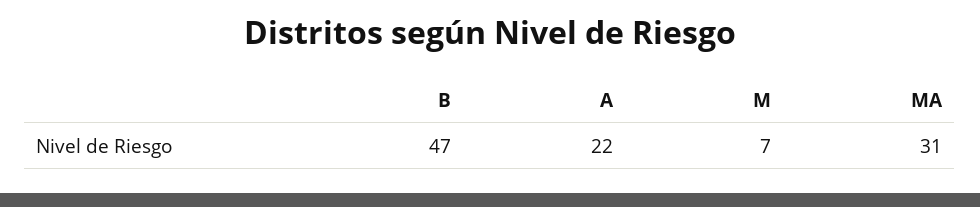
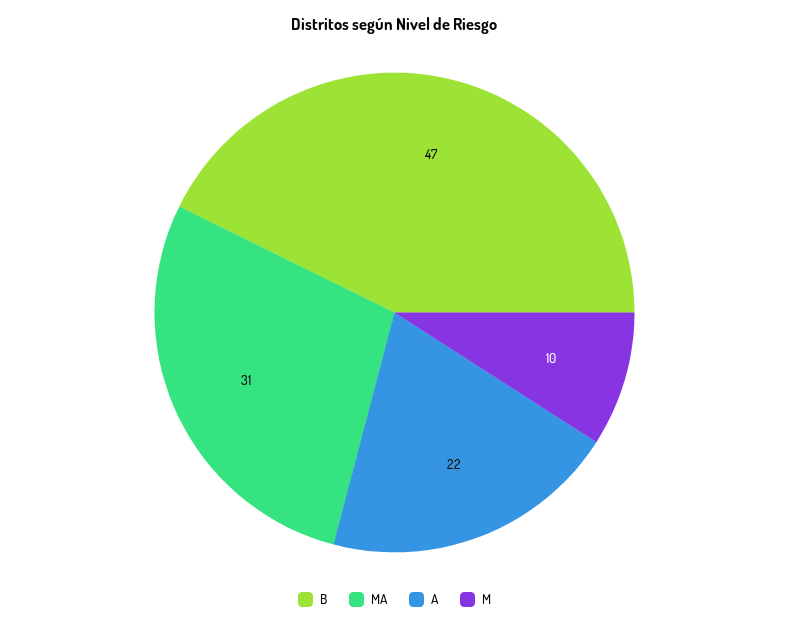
  {
    "B": 47,
    "A": 22,
-   "M": 7,
+   "M": 10,
    "MA": 31
  }

